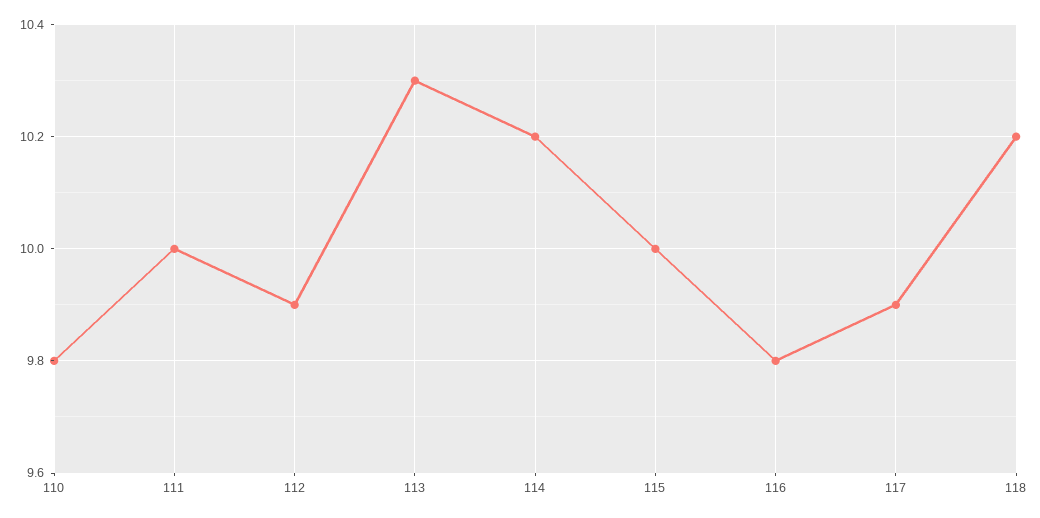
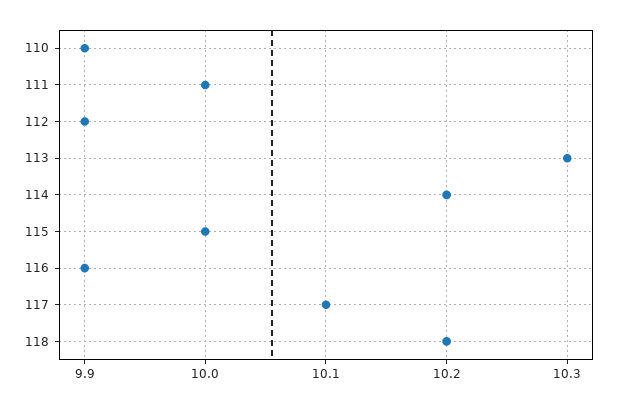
  {
-   "110": 9.8,
+   "110": 9.9,
    "111": 10,
    "112": 9.9,
    "113": 10.3,
    "114": 10.2,
    "115": 10,
-   "116": 9.8,
+   "116": 9.9,
-   "117": 9.9,
+   "117": 10.1,
    "118": 10.2
  }

